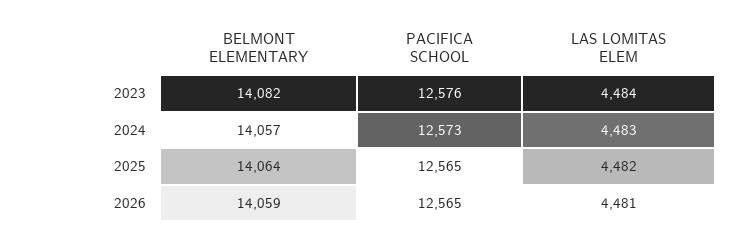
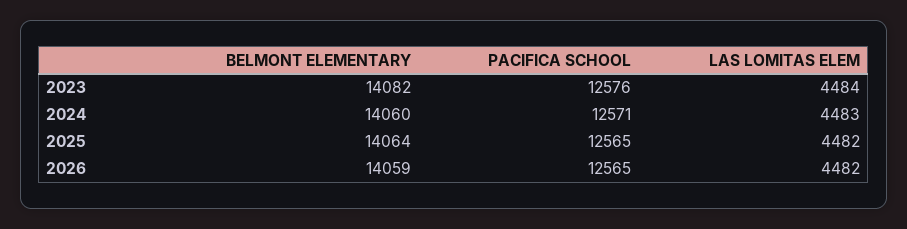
  {
    "BELMONT ELEMENTARY": {
      "2023": 14082,
-     "2024": 14057,
+     "2024": 14060,
      "2025": 14064,
      "2026": 14059
    },
    "PACIFICA SCHOOL": {
      "2023": 12576,
-     "2024": 12573,
+     "2024": 12571,
      "2025": 12565,
      "2026": 12565
    },
    "LAS LOMITAS ELEM": {
      "2023": 4484,
      "2024": 4483,
      "2025": 4482,
-     "2026": 4481
+     "2026": 4482
    }
  }

